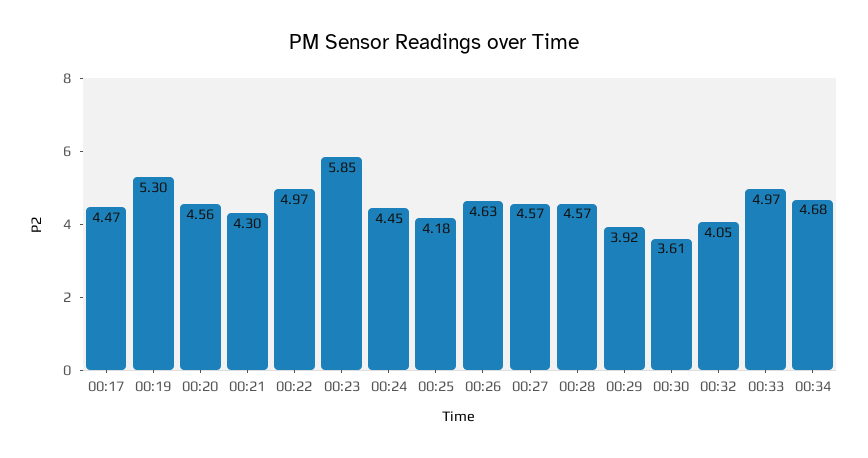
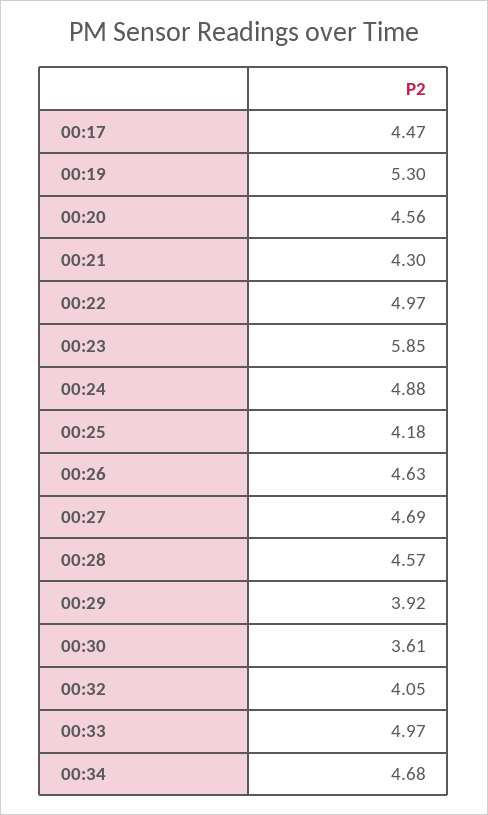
  {
    "00:17": 4.47,
    "00:19": 5.3,
    "00:20": 4.56,
    "00:21": 4.3,
    "00:22": 4.97,
    "00:23": 5.85,
-   "00:24": 4.45,
+   "00:24": 4.88,
    "00:25": 4.18,
    "00:26": 4.63,
-   "00:27": 4.57,
+   "00:27": 4.69,
    "00:28": 4.57,
    "00:29": 3.92,
    "00:30": 3.61,
    "00:32": 4.05,
    "00:33": 4.97,
    "00:34": 4.68
  }

